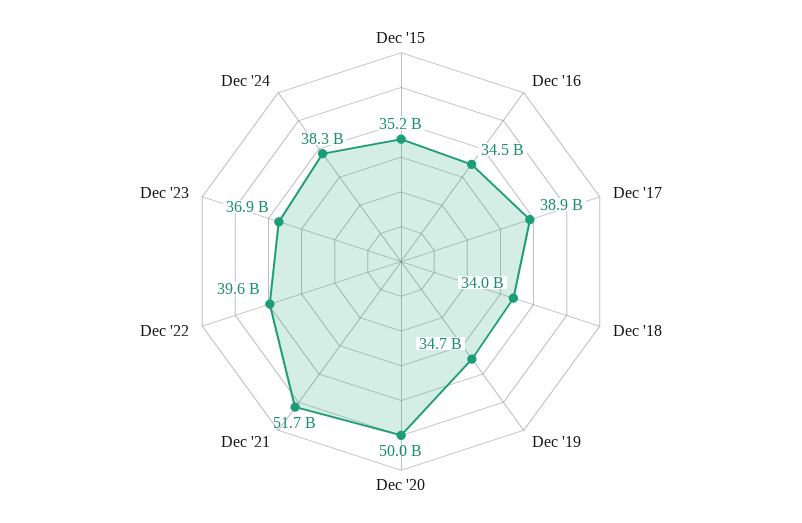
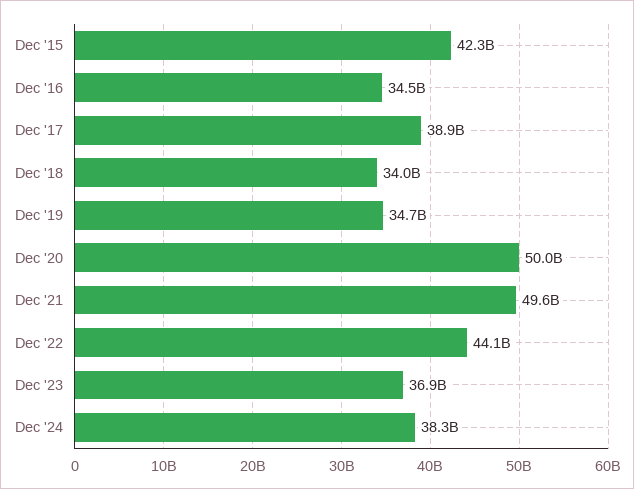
  {
-   "Dec '15": 35200000000,
+   "Dec '15": 42300000000,
    "Dec '16": 34500000000,
    "Dec '17": 38900000000,
    "Dec '18": 34000000000,
    "Dec '19": 34700000000,
    "Dec '20": 50000000000,
-   "Dec '21": 51700000000,
+   "Dec '21": 49600000000,
-   "Dec '22": 39600000000,
+   "Dec '22": 44100000000,
    "Dec '23": 36900000000,
    "Dec '24": 38300000000
  }

